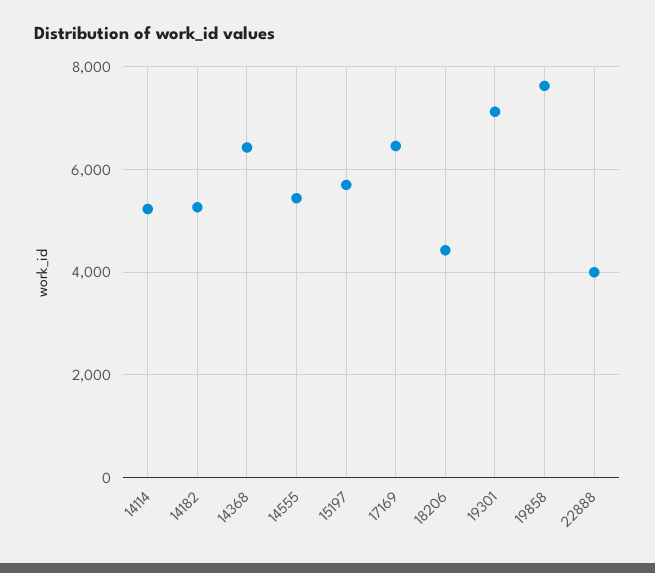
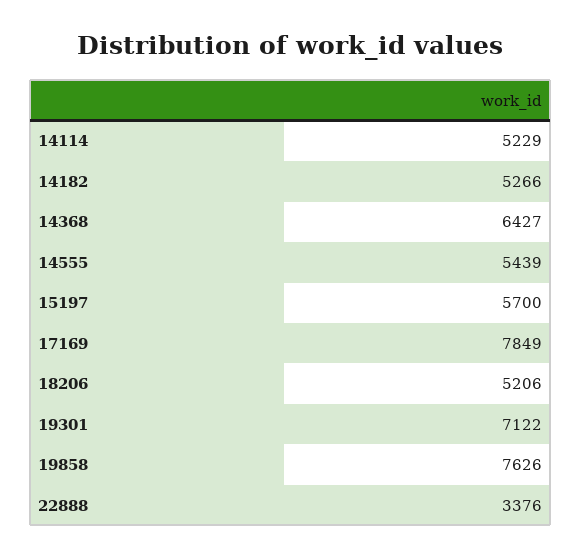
  {
    "14114": 5229,
    "14182": 5266,
    "14368": 6427,
    "14555": 5439,
    "15197": 5700,
-   "17169": 6400,
+   "17169": 7849,
-   "18206": 4400,
+   "18206": 5206,
    "19301": 7122,
    "19858": 7626,
-   "22888": 4000
+   "22888": 3376
  }

